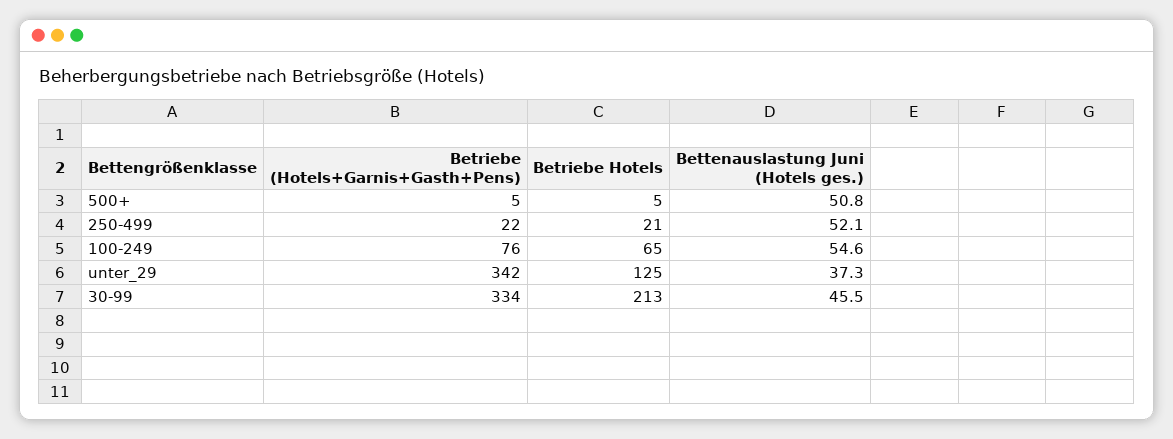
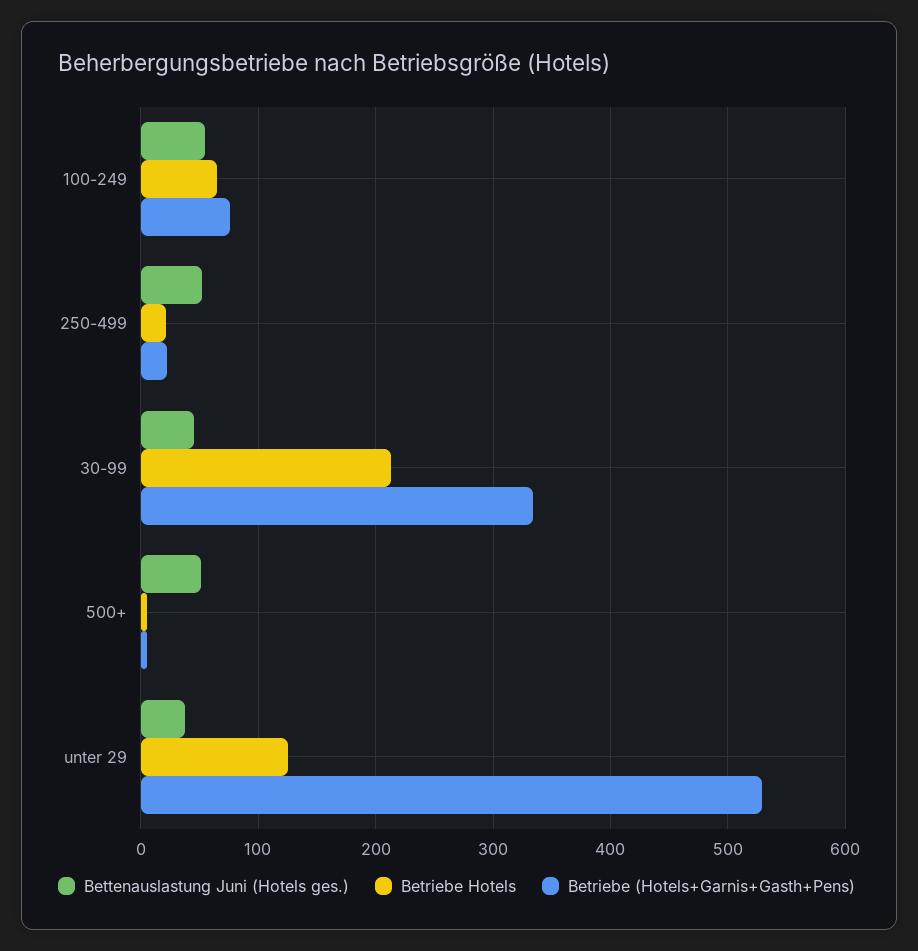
  {
    "Betriebe (Hotels+Garnis+Gasth+Pens)": {
      "500+": 5,
      "250-499": 22,
      "100-249": 76,
-     "unter_29": 342,
+     "unter_29": 530,
      "30-99": 334
    },
    "Betriebe Hotels": {
      "500+": 5,
      "250-499": 21,
      "100-249": 65,
      "unter_29": 125,
      "30-99": 213
    },
    "Bettenauslastung Juni (Hotels ges.)": {
      "500+": 50.8,
      "250-499": 52.1,
      "100-249": 54.6,
      "unter_29": 37.3,
      "30-99": 45.5
    }
  }

